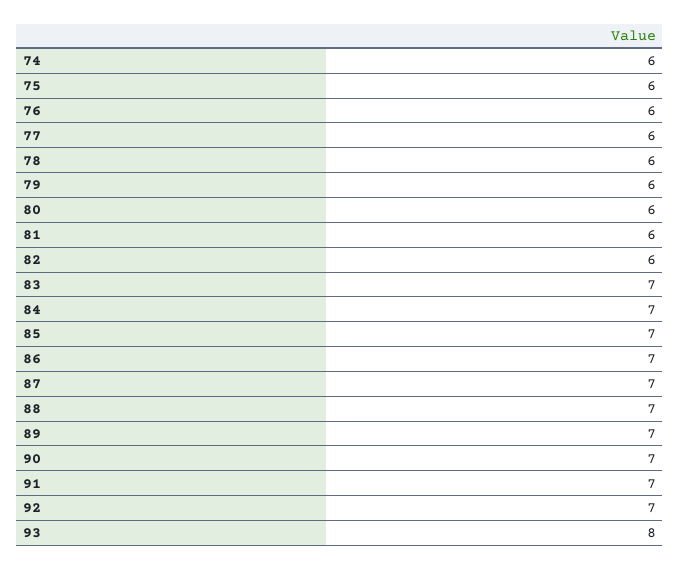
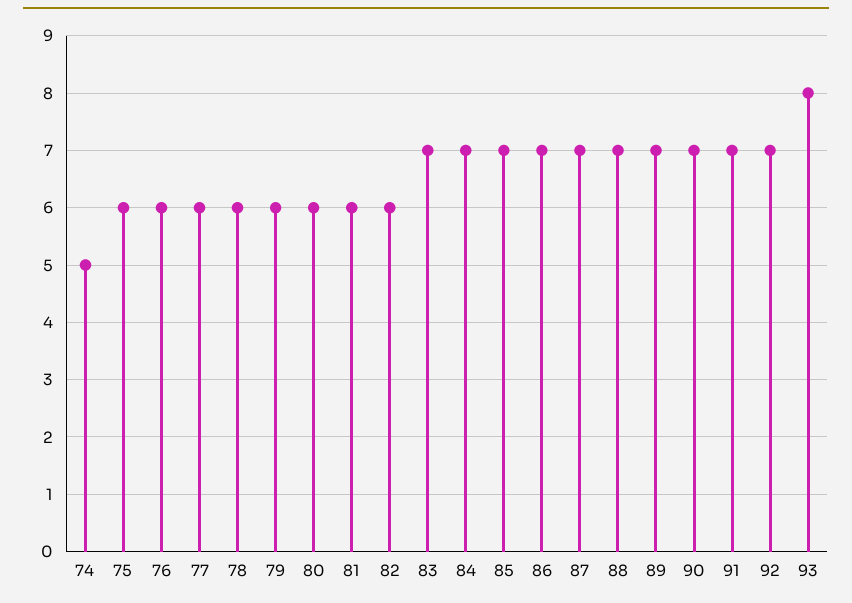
  {
-   "74": 6,
+   "74": 5,
    "75": 6,
    "76": 6,
    "77": 6,
    "78": 6,
    "79": 6,
    "80": 6,
    "81": 6,
    "82": 6,
    "83": 7,
    "84": 7,
    "85": 7,
    "86": 7,
    "87": 7,
    "88": 7,
    "89": 7,
    "90": 7,
    "91": 7,
    "92": 7,
    "93": 8
  }

